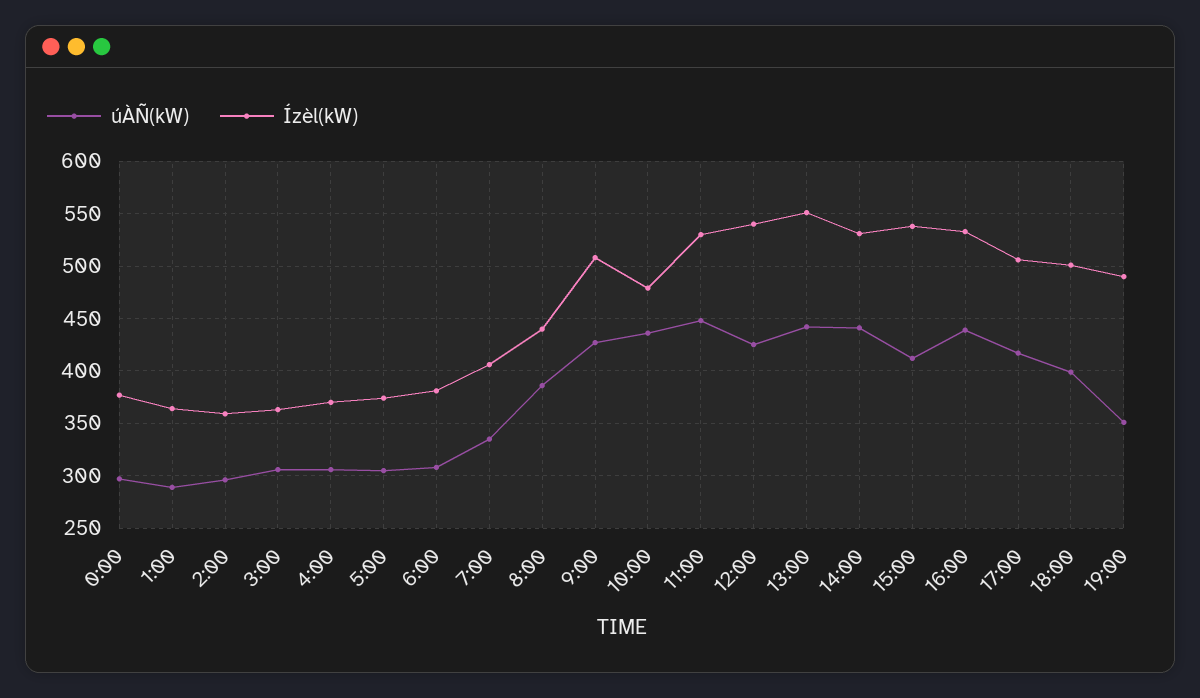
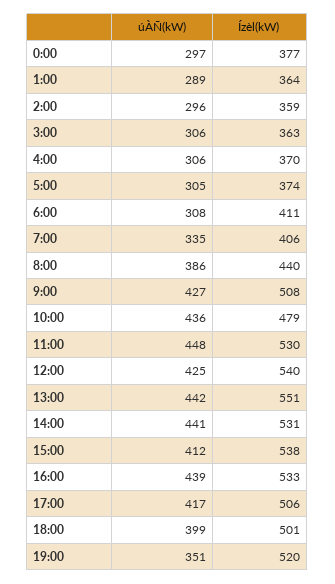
  {
    "úÀÑ(kW)": {
      "0:00": 297,
      "1:00": 289,
      "2:00": 296,
      "3:00": 306,
      "4:00": 306,
      "5:00": 305,
      "6:00": 308,
      "7:00": 335,
      "8:00": 386,
      "9:00": 427,
      "10:00": 436,
      "11:00": 448,
      "12:00": 425,
      "13:00": 442,
      "14:00": 441,
      "15:00": 412,
      "16:00": 439,
      "17:00": 417,
      "18:00": 399,
      "19:00": 351
    },
    "Ízèl(kW)": {
      "0:00": 377,
      "1:00": 364,
      "2:00": 359,
      "3:00": 363,
      "4:00": 370,
      "5:00": 374,
-     "6:00": 380,
+     "6:00": 411,
      "7:00": 406,
      "8:00": 440,
      "9:00": 508,
      "10:00": 479,
      "11:00": 530,
      "12:00": 540,
      "13:00": 551,
      "14:00": 531,
      "15:00": 538,
      "16:00": 533,
      "17:00": 506,
      "18:00": 501,
-     "19:00": 490
+     "19:00": 520
    }
  }

